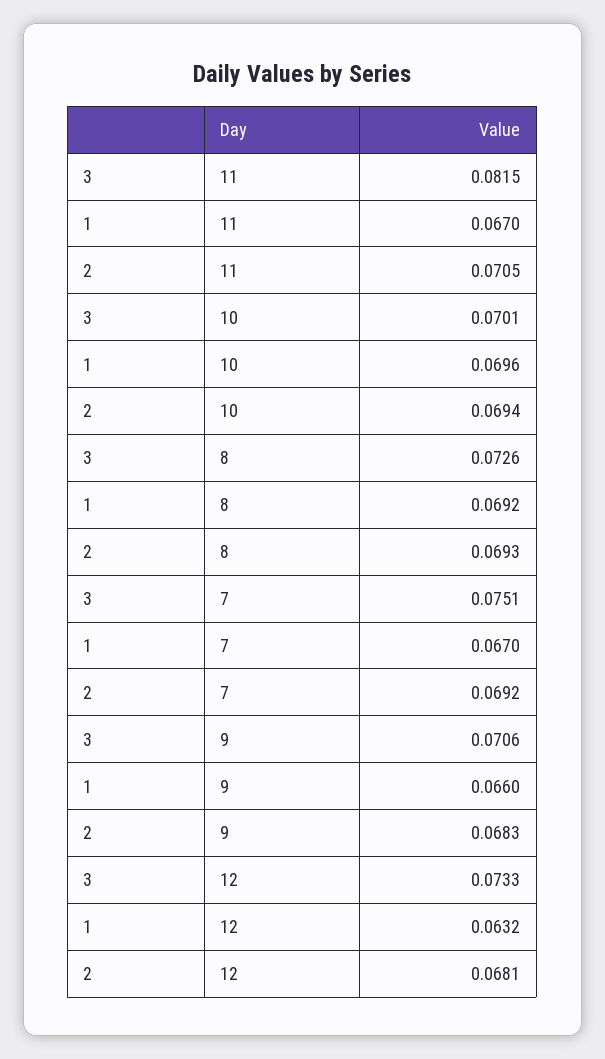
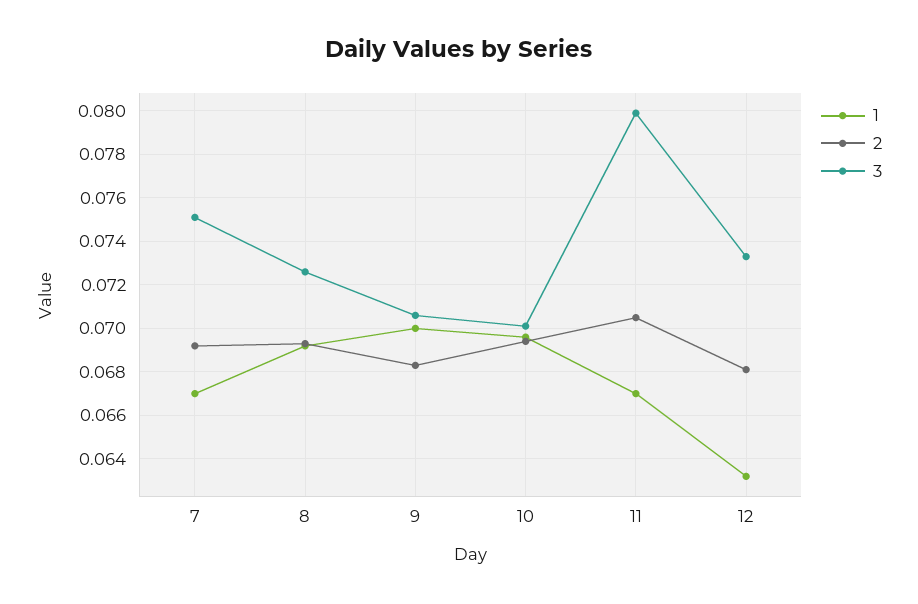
  {
    "3": {
-     "11": 0.0815,
+     "11": 0.08,
      "10": 0.0701,
      "8": 0.0726,
      "7": 0.0751,
      "9": 0.0706,
      "12": 0.0733
    },
    "1": {
      "11": 0.067,
      "10": 0.0696,
      "8": 0.0692,
      "7": 0.067,
-     "9": 0.066,
+     "9": 0.07,
      "12": 0.0632
    },
    "2": {
      "11": 0.0705,
      "10": 0.0694,
      "8": 0.0693,
      "7": 0.0692,
      "9": 0.0683,
      "12": 0.0681
    }
  }

